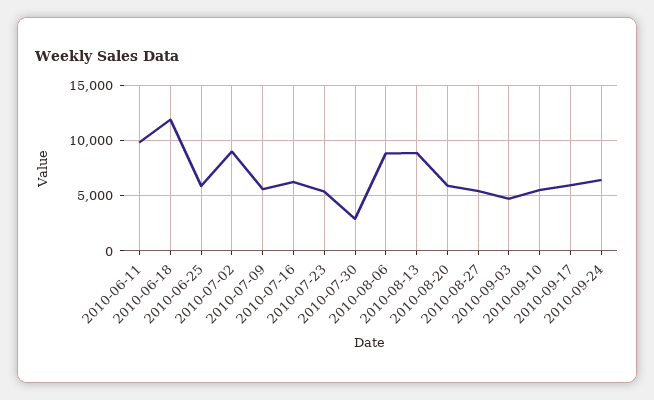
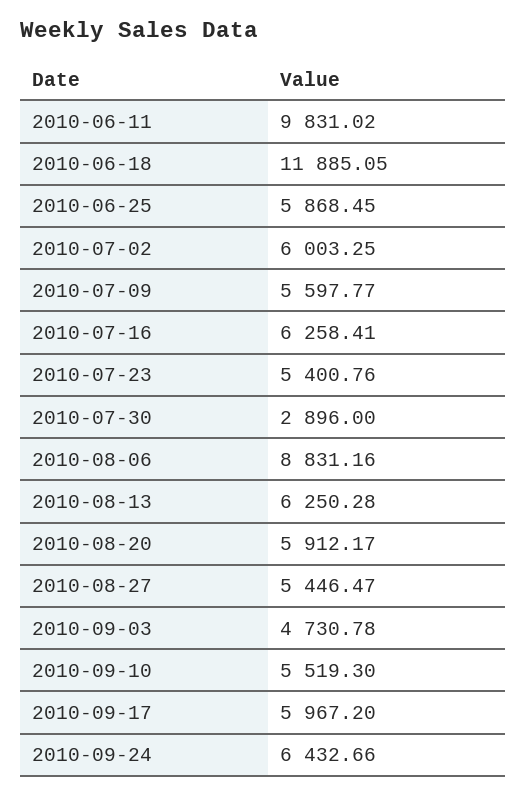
  {
    "2010-06-11": 9831.02,
    "2010-06-18": 11885.05,
    "2010-06-25": 5868.45,
-   "2010-07-02": 9000,
+   "2010-07-02": 6003.25,
    "2010-07-09": 5597.77,
    "2010-07-16": 6258.41,
    "2010-07-23": 5400.76,
    "2010-07-30": 2896,
    "2010-08-06": 8831.16,
-   "2010-08-13": 9000,
+   "2010-08-13": 6250.28,
    "2010-08-20": 5912.17,
    "2010-08-27": 5446.47,
    "2010-09-03": 4730.78,
    "2010-09-10": 5519.3,
    "2010-09-17": 5967.2,
    "2010-09-24": 6432.66
  }

